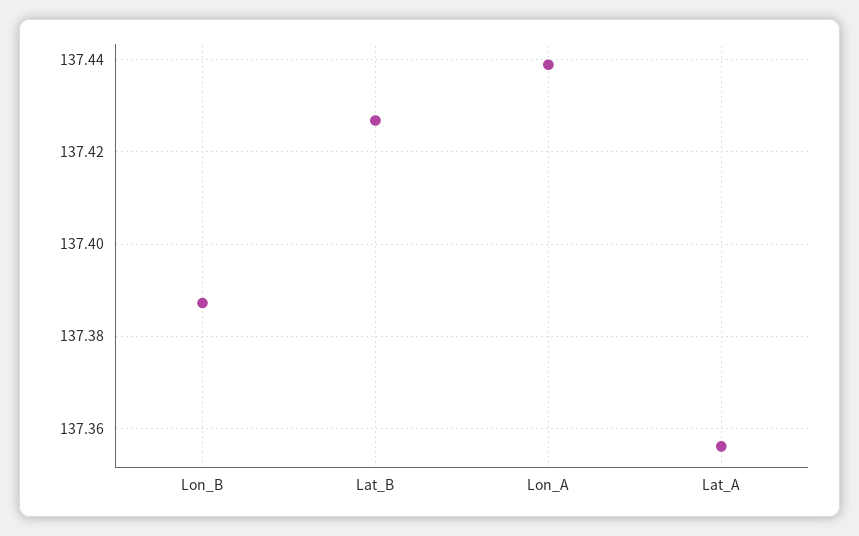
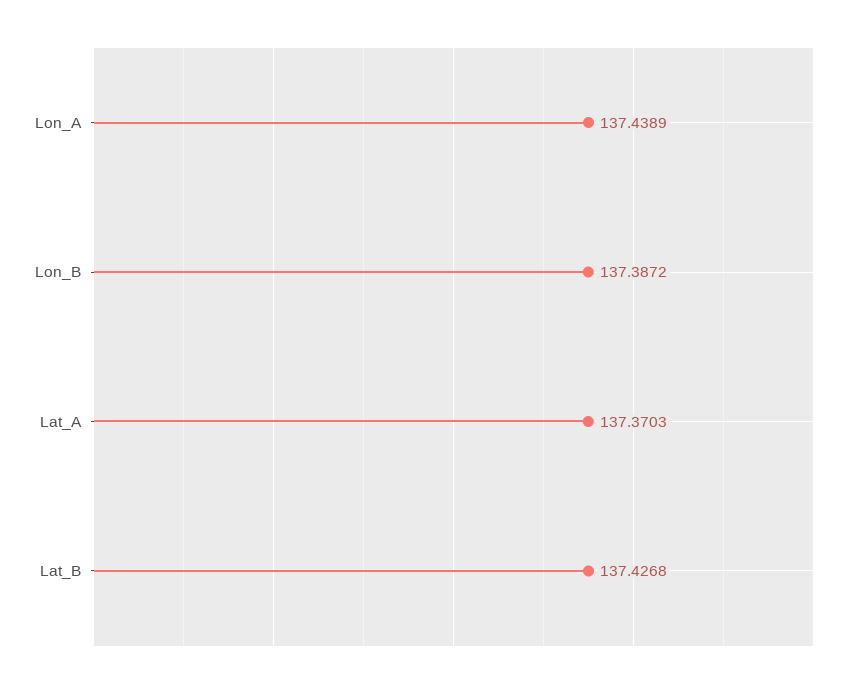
  {
    "Lon_B": 137.3872,
    "Lat_B": 137.4268,
    "Lon_A": 137.4389,
-   "Lat_A": 137.356
+   "Lat_A": 137.3703
  }

